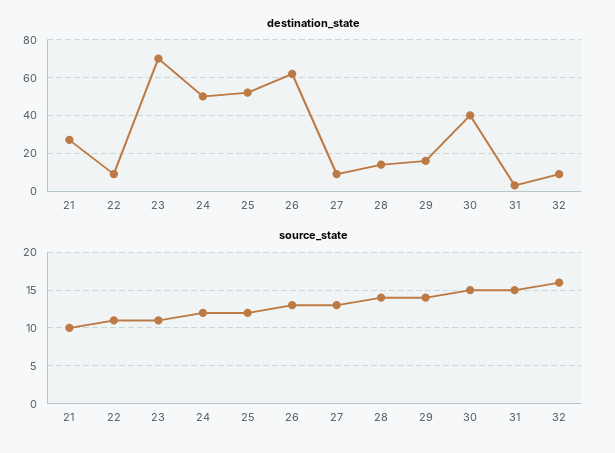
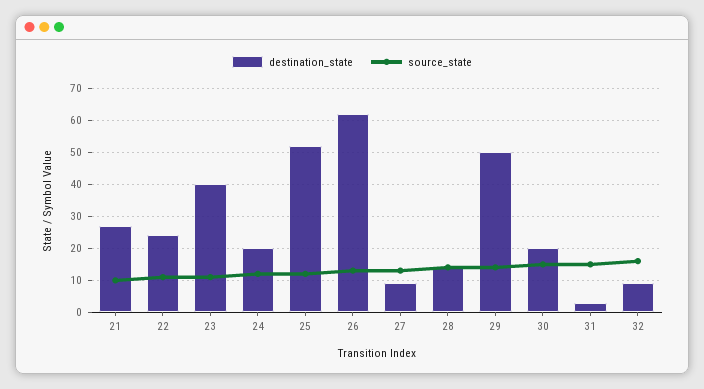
  {
    "destination_state": {
      "21": 25,
-     "22": 10,
+     "22": 25,
-     "23": 70,
+     "23": 40,
-     "24": 50,
+     "24": 20,
      "25": 50,
      "26": 60,
      "27": 10,
      "28": 15,
-     "29": 15,
+     "29": 50,
-     "30": 40,
+     "30": 20,
      "31": 5,
      "32": 10
    },
    "source_state": {
      "21": 10,
      "22": 11,
      "23": 11,
      "24": 12,
      "25": 12,
      "26": 13,
      "27": 13,
      "28": 14,
      "29": 14,
      "30": 15,
      "31": 15,
      "32": 16
    }
  }

